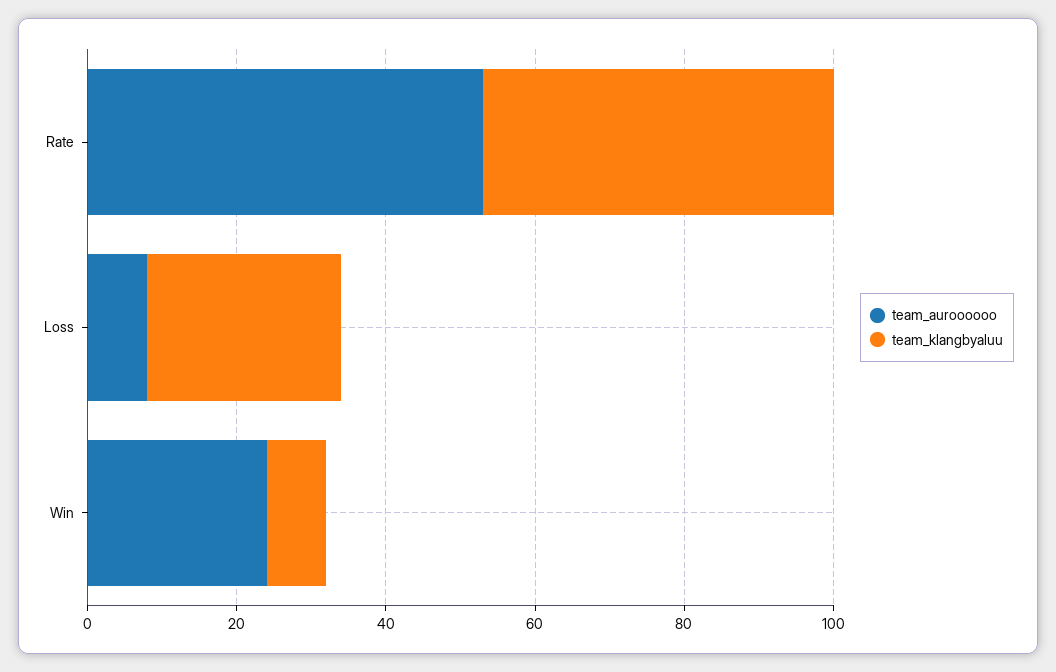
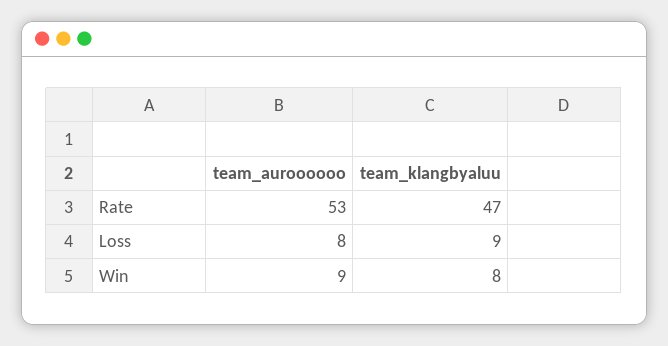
  {
    "team_auroooooo": {
      "Rate": 53,
      "Loss": 8,
-     "Win": 25
+     "Win": 9
    },
    "team_klangbyaluu": {
      "Rate": 47,
-     "Loss": 25,
+     "Loss": 9,
      "Win": 8
    }
  }

